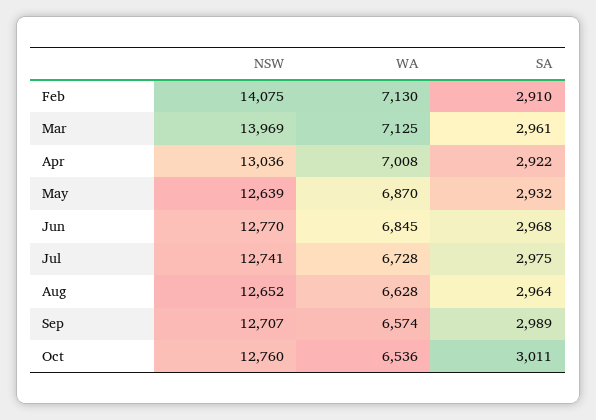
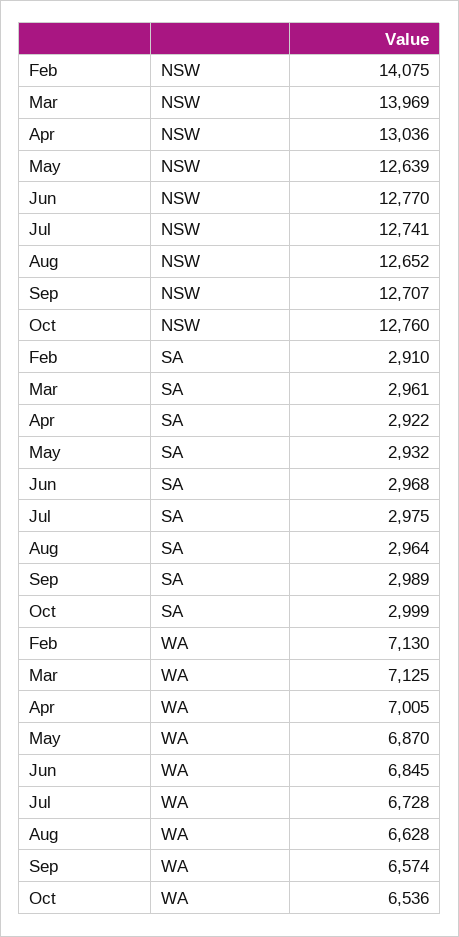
  {
    "NSW": {
      "Feb": 14075,
      "Mar": 13969,
      "Apr": 13036,
      "May": 12639,
      "Jun": 12770,
      "Jul": 12741,
      "Aug": 12652,
      "Sep": 12707,
      "Oct": 12760
    },
    "WA": {
      "Feb": 7130,
      "Mar": 7125,
-     "Apr": 7008,
+     "Apr": 7005,
      "May": 6870,
      "Jun": 6845,
      "Jul": 6728,
      "Aug": 6628,
      "Sep": 6574,
      "Oct": 6536
    },
    "SA": {
      "Feb": 2910,
      "Mar": 2961,
      "Apr": 2922,
      "May": 2932,
      "Jun": 2968,
      "Jul": 2975,
      "Aug": 2964,
      "Sep": 2989,
-     "Oct": 3011
+     "Oct": 2999
    }
  }

